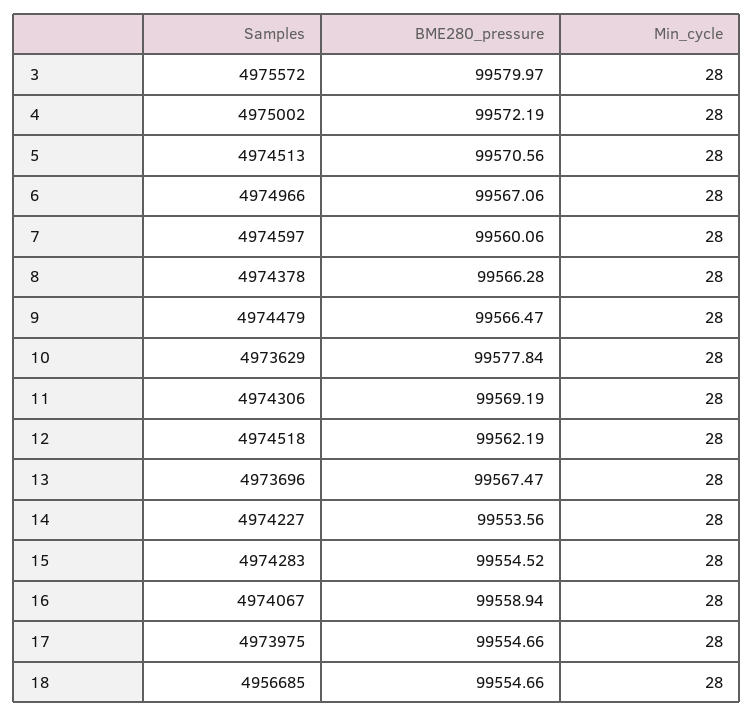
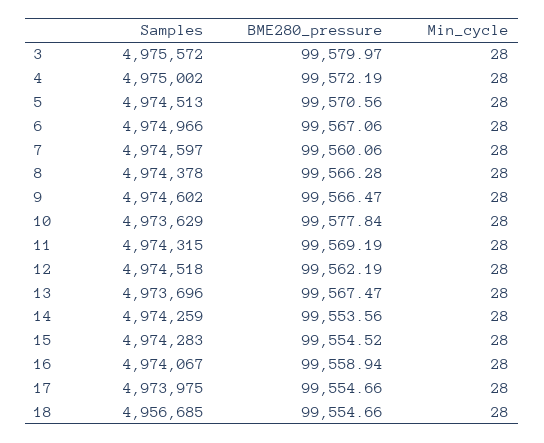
  {
    "Samples": {
      "3": 4975572,
      "4": 4975002,
      "5": 4974513,
      "6": 4974966,
      "7": 4974597,
      "8": 4974378,
-     "9": 4974479,
+     "9": 4974602,
      "10": 4973629,
-     "11": 4974306,
+     "11": 4974315,
      "12": 4974518,
      "13": 4973696,
-     "14": 4974227,
+     "14": 4974259,
      "15": 4974283,
      "16": 4974067,
      "17": 4973975,
      "18": 4956685
    },
    "BME280_pressure": {
      "3": 99579.97,
      "4": 99572.19,
      "5": 99570.56,
      "6": 99567.06,
      "7": 99560.06,
      "8": 99566.28,
      "9": 99566.47,
      "10": 99577.84,
      "11": 99569.19,
      "12": 99562.19,
      "13": 99567.47,
      "14": 99553.56,
      "15": 99554.52,
      "16": 99558.94,
      "17": 99554.66,
      "18": 99554.66
    },
    "Min_cycle": {
      "3": 28,
      "4": 28,
      "5": 28,
      "6": 28,
      "7": 28,
      "8": 28,
      "9": 28,
      "10": 28,
      "11": 28,
      "12": 28,
      "13": 28,
      "14": 28,
      "15": 28,
      "16": 28,
      "17": 28,
      "18": 28
    }
  }

